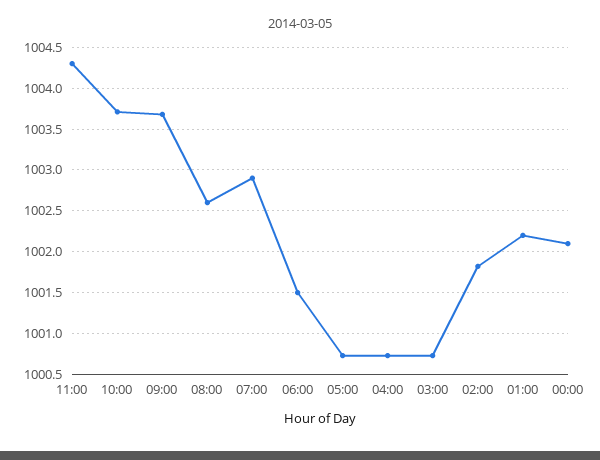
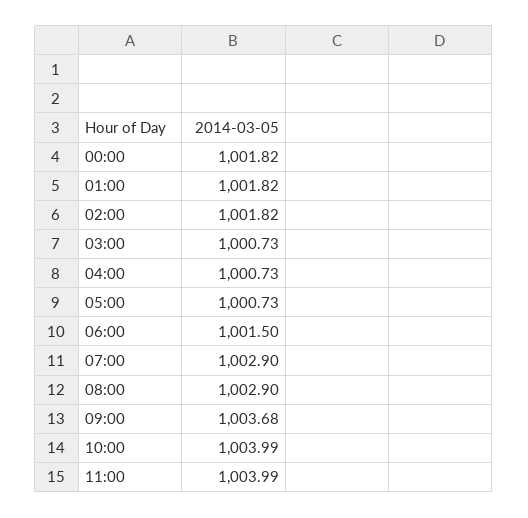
  {
-   "11:00": 1004.3,
+   "11:00": 1003.99,
-   "10:00": 1003.7,
+   "10:00": 1003.99,
    "09:00": 1003.68,
-   "08:00": 1002.6,
+   "08:00": 1002.9,
    "07:00": 1002.9,
    "06:00": 1001.5,
    "05:00": 1000.73,
    "04:00": 1000.73,
    "03:00": 1000.73,
    "02:00": 1001.82,
-   "01:00": 1002.2,
+   "01:00": 1001.82,
-   "00:00": 1002.1
+   "00:00": 1001.82
  }

